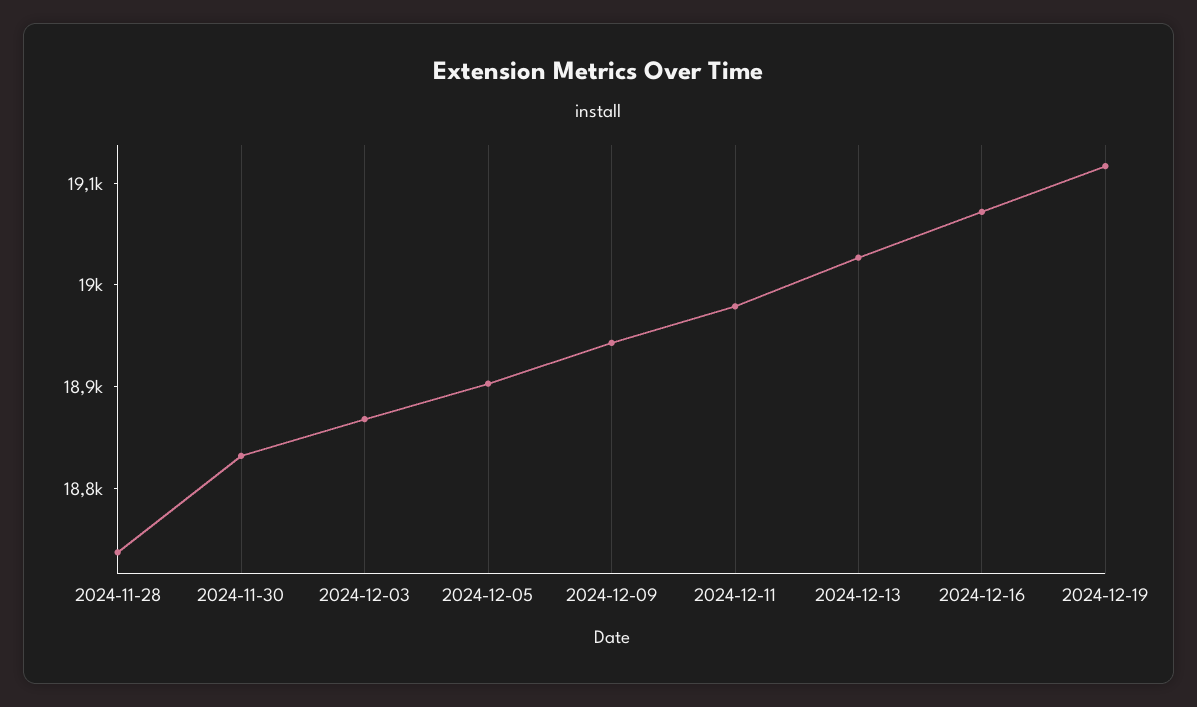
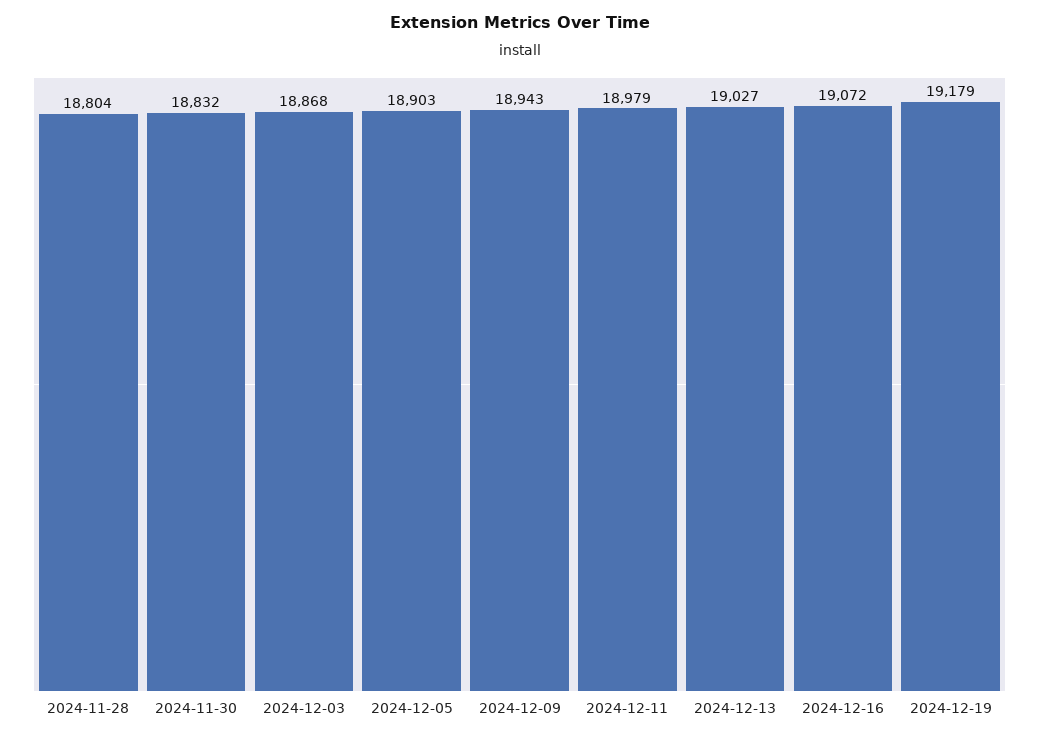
  {
-   "2024-11-28": 18740,
+   "2024-11-28": 18804,
    "2024-11-30": 18832,
    "2024-12-03": 18868,
    "2024-12-05": 18903,
    "2024-12-09": 18943,
    "2024-12-11": 18979,
    "2024-12-13": 19027,
    "2024-12-16": 19072,
-   "2024-12-19": 19120
+   "2024-12-19": 19179
  }

